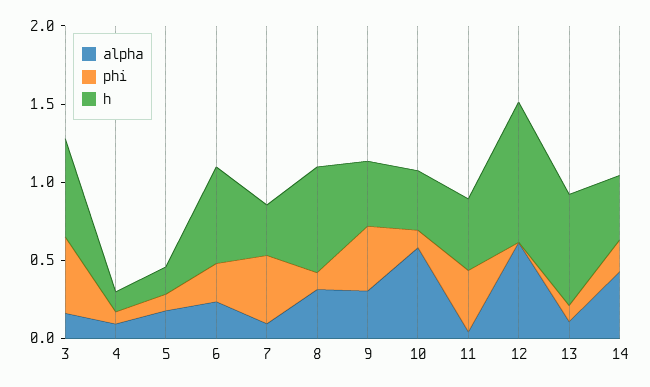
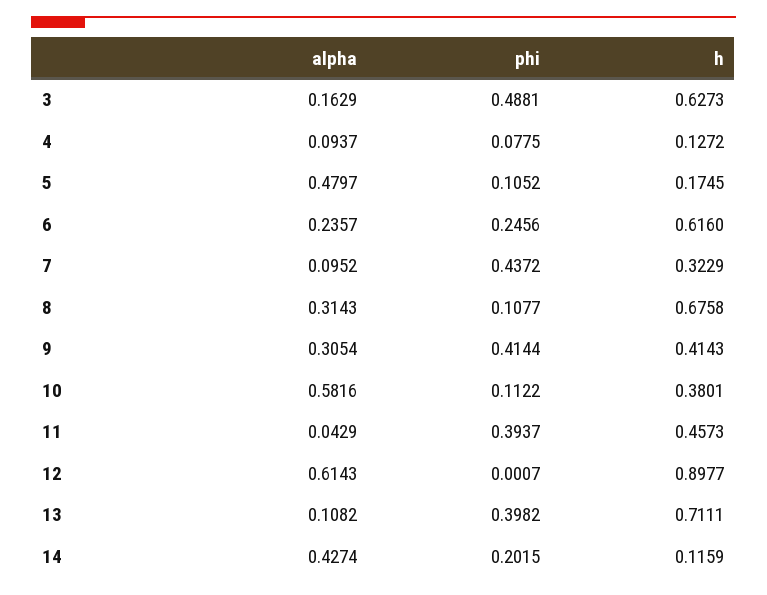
  {
    "alpha": {
      "3": 0.1629,
      "4": 0.0937,
-     "5": 0.2,
+     "5": 0.4797,
      "6": 0.2357,
      "7": 0.0952,
      "8": 0.3143,
      "9": 0.3054,
      "10": 0.5816,
      "11": 0.0429,
      "12": 0.6143,
      "13": 0.1082,
      "14": 0.4274
    },
    "phi": {
      "3": 0.4881,
      "4": 0.0775,
      "5": 0.1052,
      "6": 0.2456,
      "7": 0.4372,
      "8": 0.1077,
      "9": 0.4144,
      "10": 0.1122,
      "11": 0.3937,
      "12": 0.0007,
-     "13": 0.1,
+     "13": 0.3982,
      "14": 0.2015
    },
    "h": {
      "3": 0.6273,
      "4": 0.1272,
      "5": 0.1745,
      "6": 0.616,
      "7": 0.3229,
      "8": 0.6758,
      "9": 0.4143,
      "10": 0.3801,
      "11": 0.4573,
      "12": 0.8977,
      "13": 0.7111,
-     "14": 0.4
+     "14": 0.1159
    }
  }

